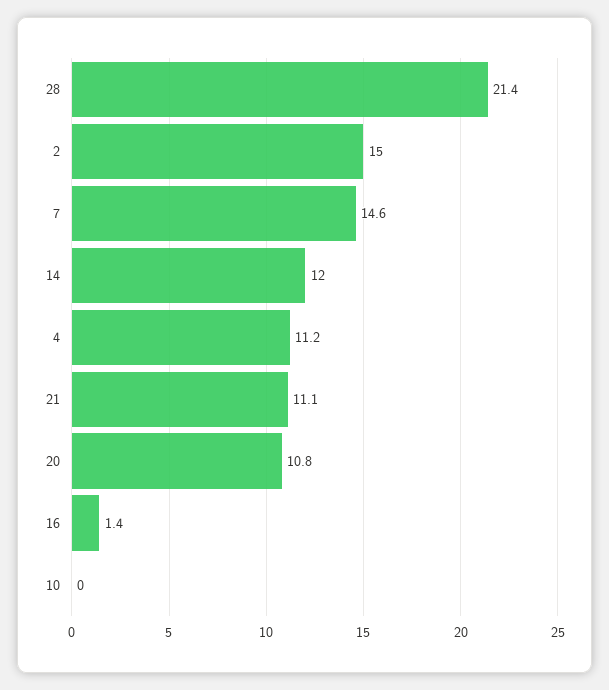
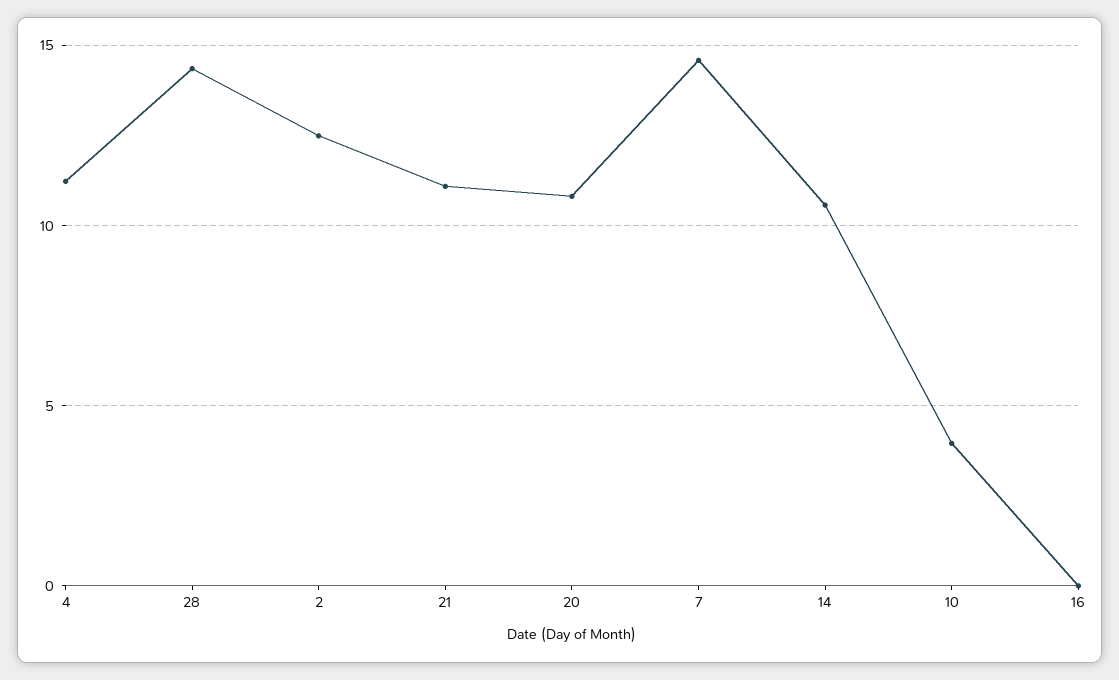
  {
-   "28": 21.4,
+   "28": 14.5,
-   "2": 15,
+   "2": 12.5,
    "7": 14.6,
-   "14": 12,
+   "14": 10.5,
    "4": 11.2,
    "21": 11.1,
    "20": 10.8,
-   "16": 1.4,
+   "16": 0,
-   "10": 0
+   "10": 4
  }

